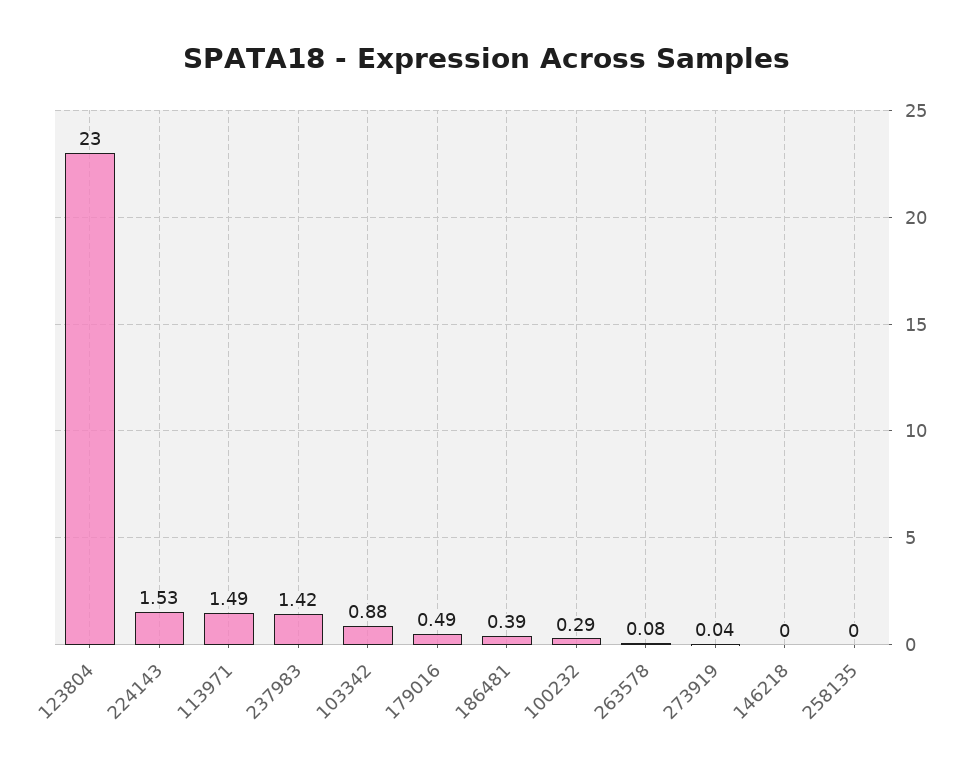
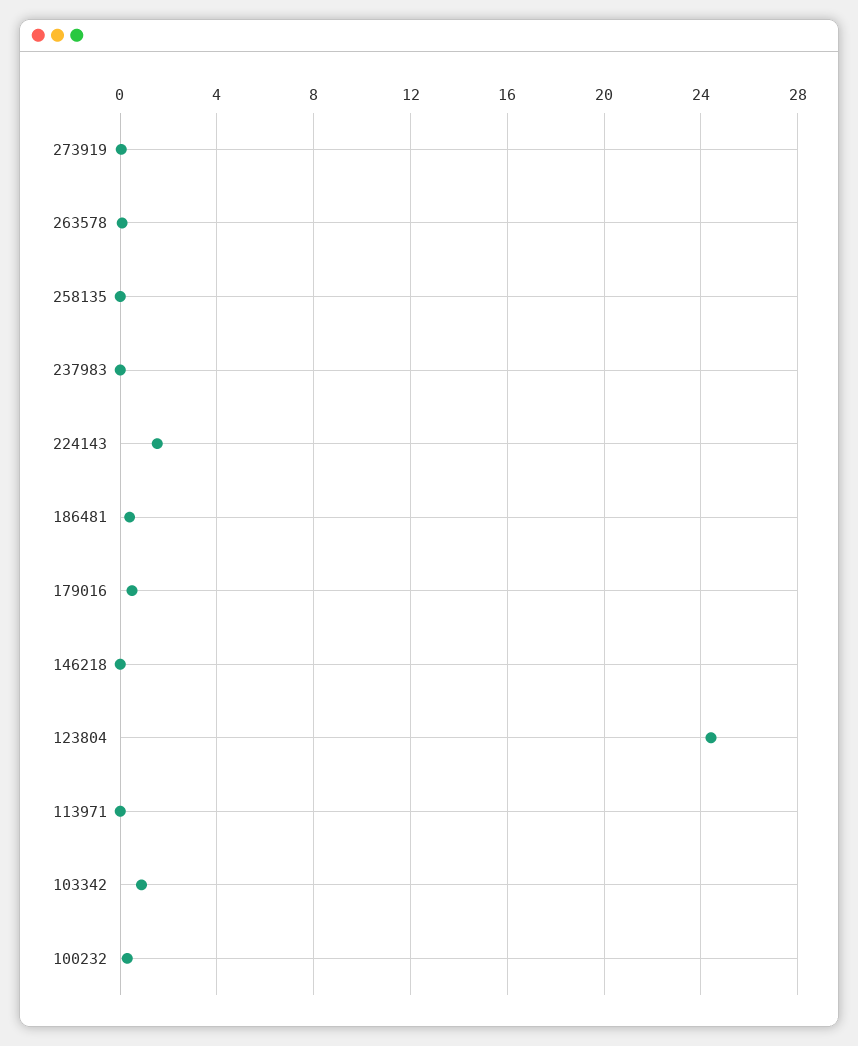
  {
-   "123804": 23,
+   "123804": 24.5,
    "224143": 1.53,
-   "113971": 1.49,
+   "113971": 0,
-   "237983": 1.42,
+   "237983": 0,
    "103342": 0.88,
    "179016": 0.49,
    "186481": 0.39,
    "100232": 0.29,
    "263578": 0.08,
    "273919": 0.04,
    "146218": 0,
    "258135": 0
  }

